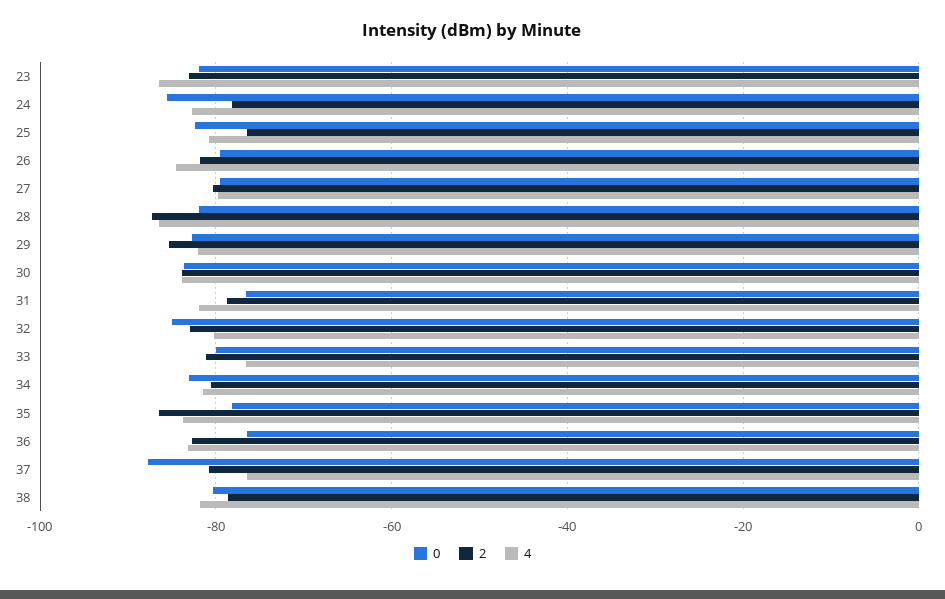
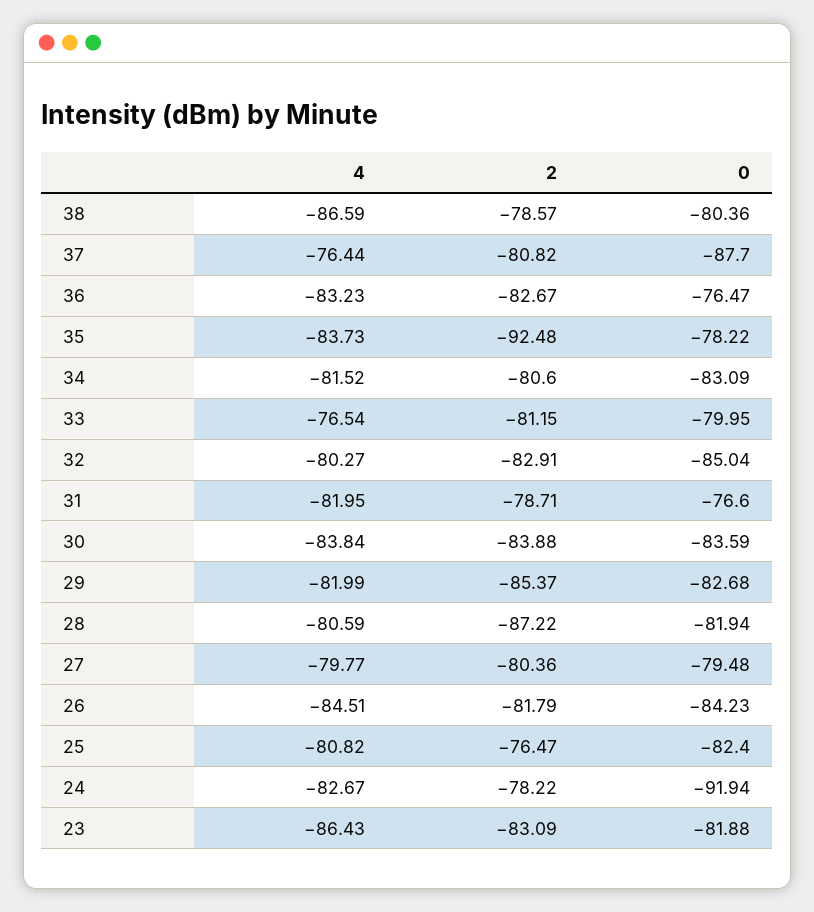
  {
    "0": {
      "23": -81.88,
-     "24": -86,
+     "24": -91.94,
      "25": -82.4,
-     "26": -80,
+     "26": -84.23,
      "27": -79.48,
      "28": -81.94,
      "29": -82.68,
      "30": -83.59,
      "31": -76.6,
      "32": -85.04,
      "33": -79.95,
      "34": -83.09,
      "35": -78.22,
      "36": -76.47,
      "37": -87.7,
      "38": -80.36
    },
    "2": {
      "23": -83.09,
      "24": -78.22,
      "25": -76.47,
      "26": -81.79,
      "27": -80.36,
      "28": -87.22,
      "29": -85.37,
      "30": -83.88,
      "31": -78.71,
      "32": -82.91,
      "33": -81.15,
      "34": -80.6,
-     "35": -86,
+     "35": -92.48,
      "36": -82.67,
      "37": -80.82,
      "38": -78.57
    },
    "4": {
      "23": -86.43,
      "24": -82.67,
      "25": -80.82,
      "26": -84.51,
      "27": -79.77,
-     "28": -86,
+     "28": -80.59,
      "29": -81.99,
      "30": -83.84,
      "31": -81.95,
      "32": -80.27,
      "33": -76.54,
      "34": -81.52,
      "35": -83.73,
      "36": -83.23,
      "37": -76.44,
-     "38": -82
+     "38": -86.59
    }
  }

